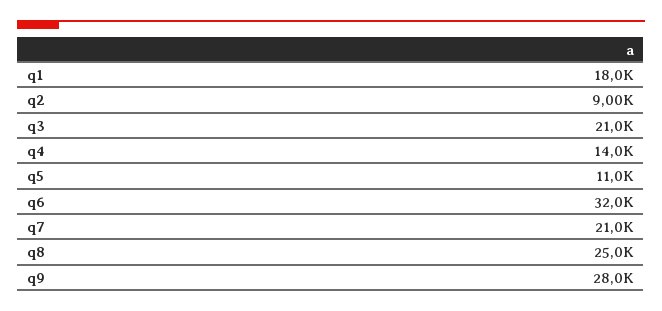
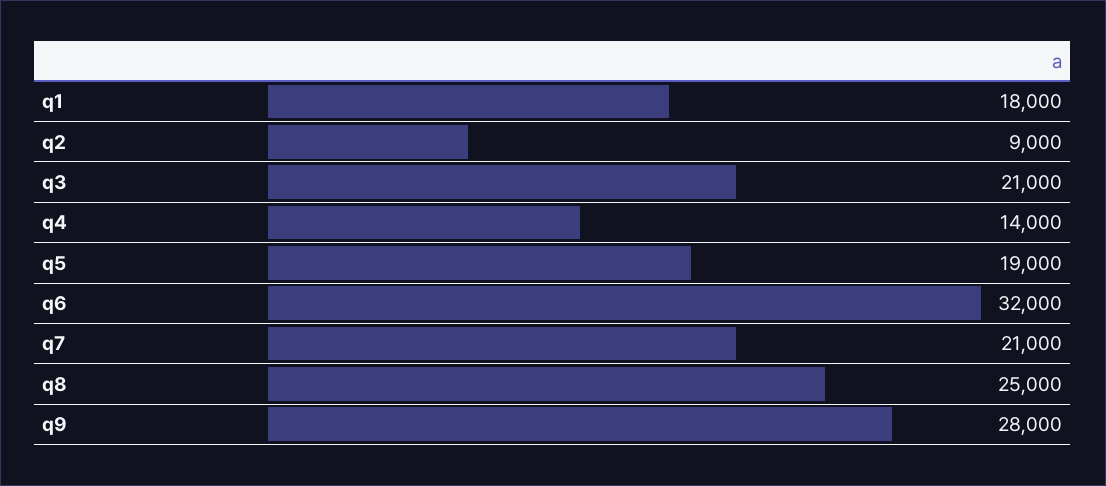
  {
    "q1": 18000,
    "q2": 9000,
    "q3": 21000,
    "q4": 14000,
-   "q5": 11000,
+   "q5": 19000,
    "q6": 32000,
    "q7": 21000,
    "q8": 25000,
    "q9": 28000
  }

